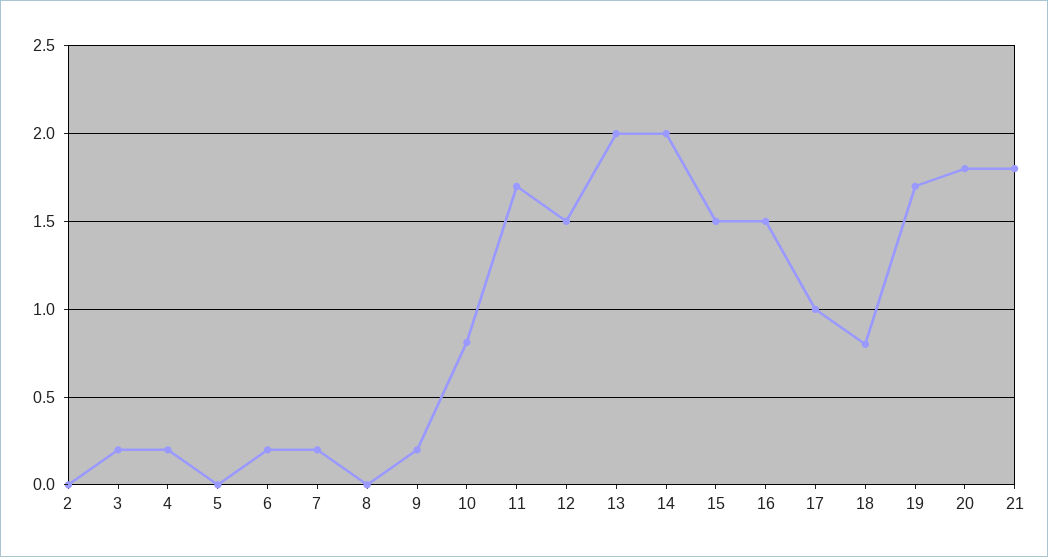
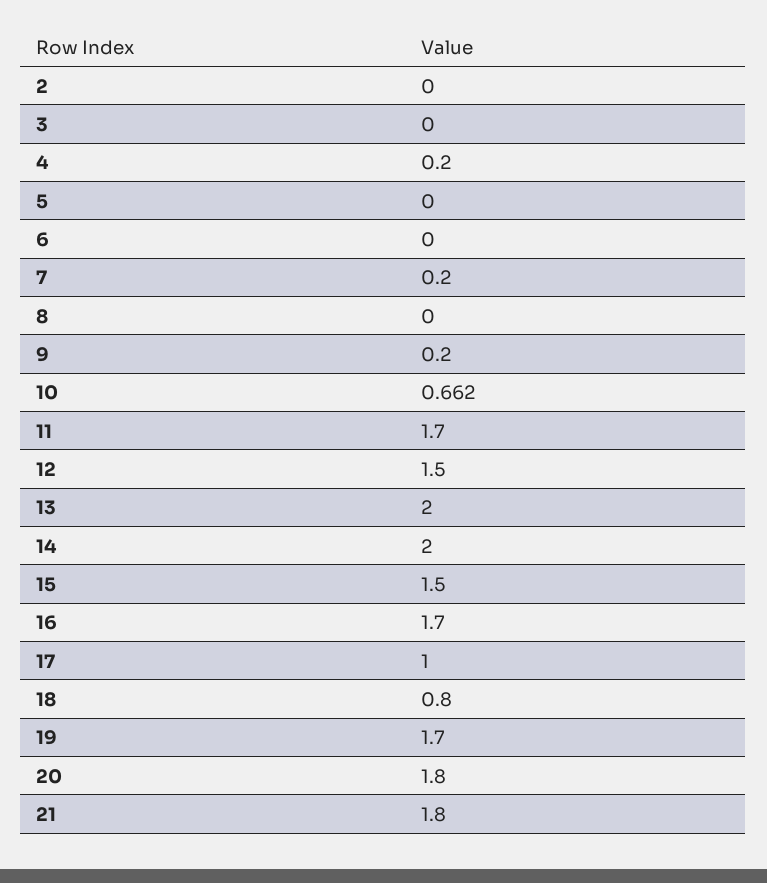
  {
    "2": 0,
-   "3": 0.2,
+   "3": 0,
    "4": 0.2,
    "5": 0,
-   "6": 0.2,
+   "6": 0,
    "7": 0.2,
    "8": 0,
    "9": 0.2,
-   "10": 0.8,
+   "10": 0.662,
    "11": 1.7,
    "12": 1.5,
    "13": 2,
    "14": 2,
    "15": 1.5,
-   "16": 1.5,
+   "16": 1.7,
    "17": 1,
    "18": 0.8,
    "19": 1.7,
    "20": 1.8,
    "21": 1.8
  }

